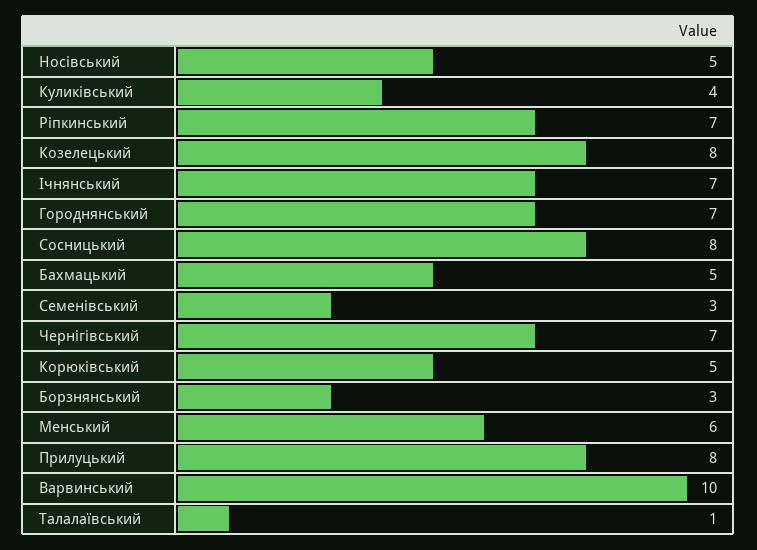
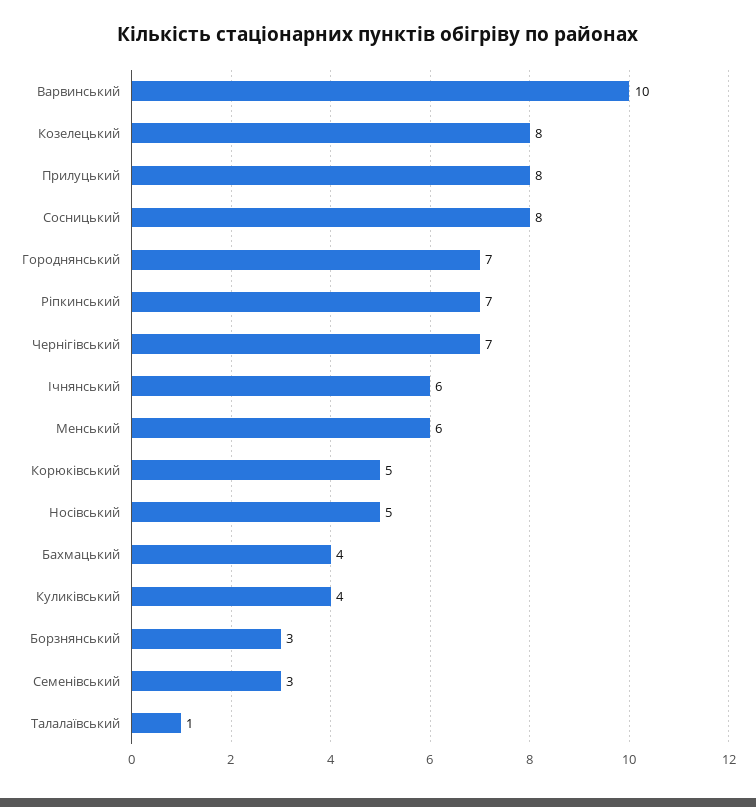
  {
    "Носівський": 5,
    "Куликівський": 4,
    "Ріпкинський": 7,
    "Козелецький": 8,
-   "Ічнянський": 7,
+   "Ічнянський": 6,
    "Городнянський": 7,
    "Сосницький": 8,
-   "Бахмацький": 5,
+   "Бахмацький": 4,
    "Семенівський": 3,
    "Чернігівський": 7,
    "Корюківський": 5,
    "Борзнянський": 3,
    "Менський": 6,
    "Прилуцький": 8,
    "Варвинський": 10,
    "Талалаївський": 1
  }

